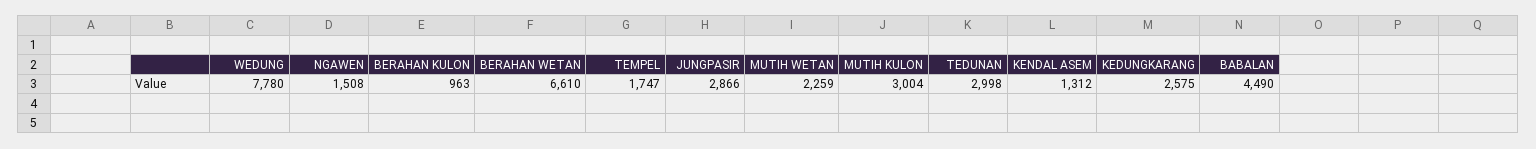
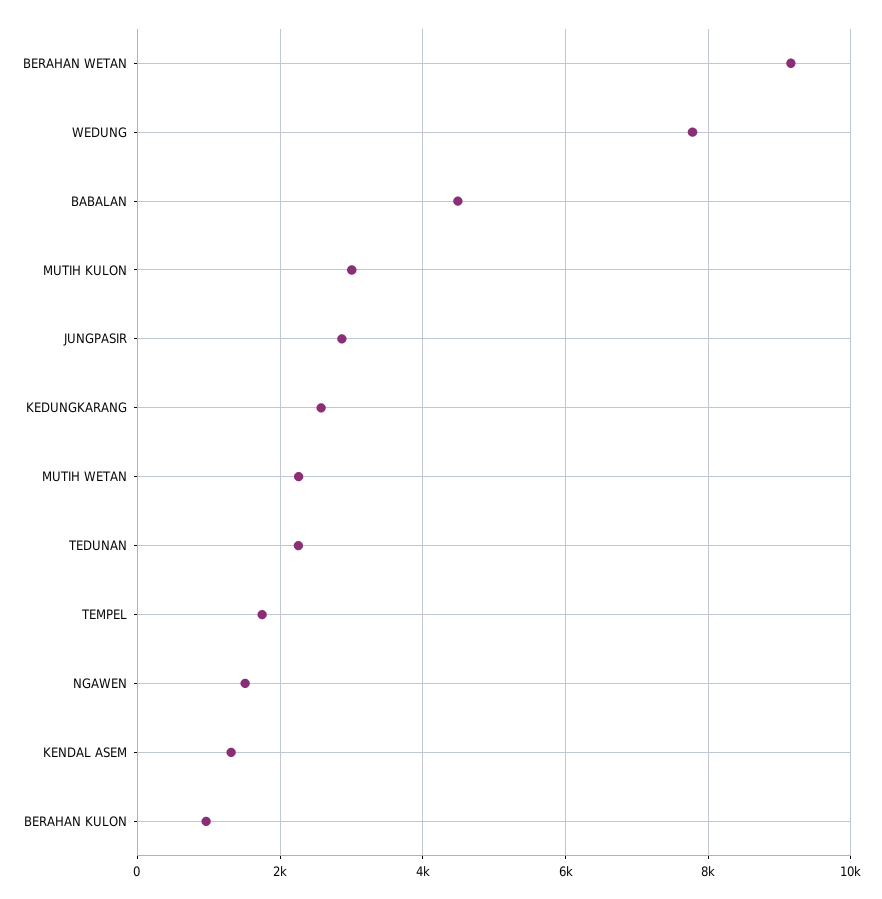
  {
    "WEDUNG": 7780,
    "NGAWEN": 1508,
    "BERAHAN KULON": 963,
-   "BERAHAN WETAN": 6610,
+   "BERAHAN WETAN": 9200,
    "TEMPEL": 1747,
    "JUNGPASIR": 2866,
    "MUTIH WETAN": 2259,
    "MUTIH KULON": 3004,
-   "TEDUNAN": 2998,
+   "TEDUNAN": 2200,
    "KENDAL ASEM": 1312,
    "KEDUNGKARANG": 2575,
    "BABALAN": 4490
  }

